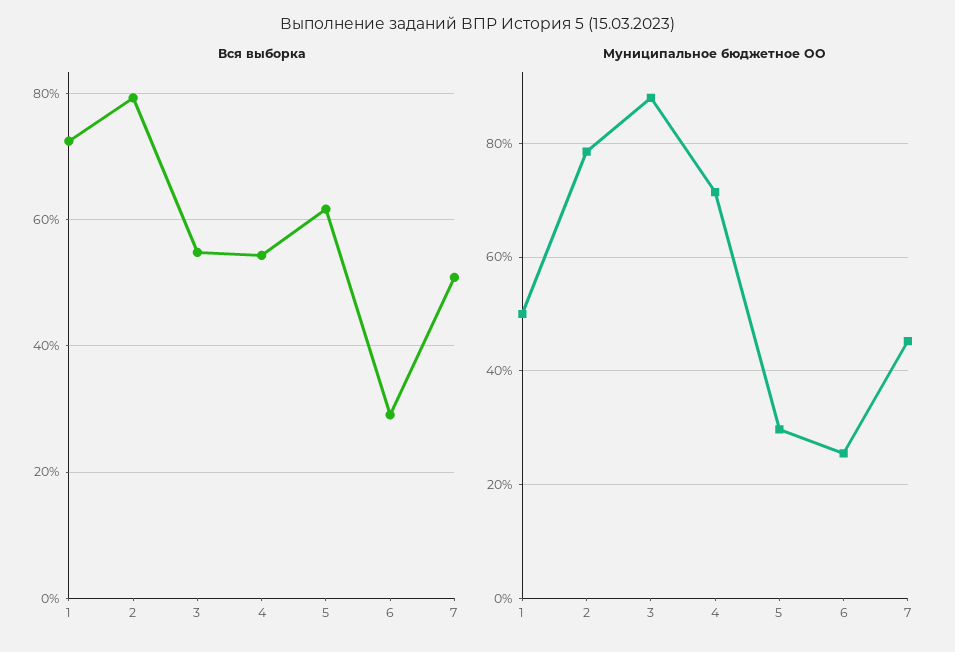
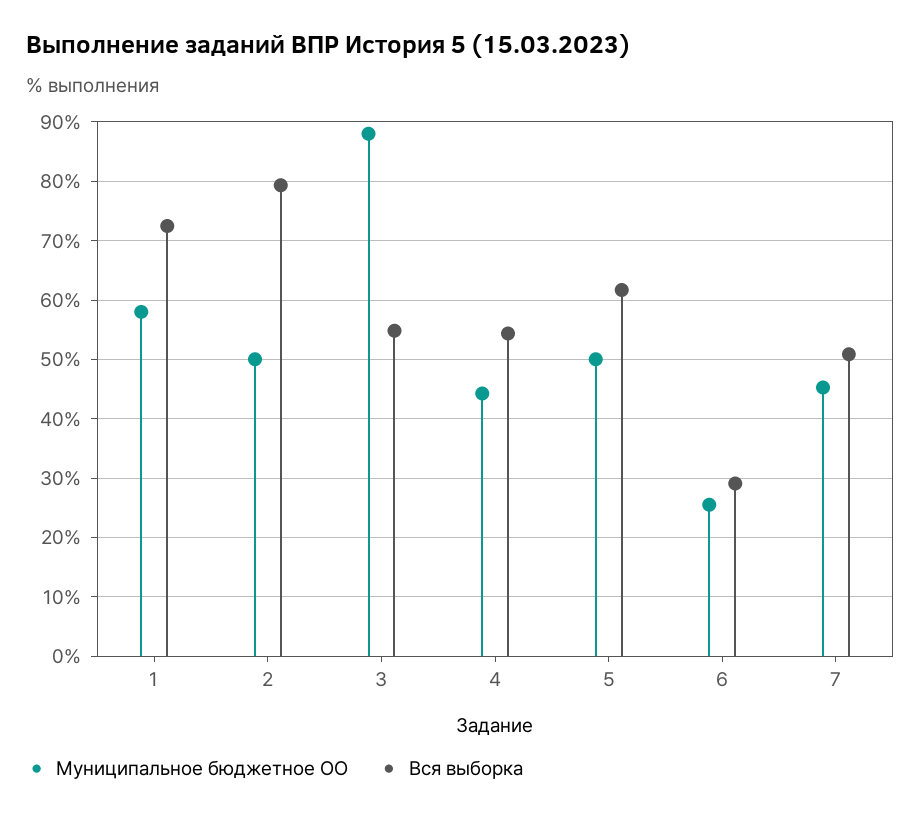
  {
    "Вся выборка": {
      "1": 72,
      "2": 80,
      "3": 54,
      "4": 54,
      "5": 62,
      "6": 30,
      "7": 50
    },
    "Муниципальное бюджетное ОО": {
-     "1": 50,
+     "1": 58,
-     "2": 78,
+     "2": 50,
      "3": 88,
-     "4": 72,
+     "4": 44,
-     "5": 30,
+     "5": 50,
      "6": 26,
      "7": 46
    }
  }

